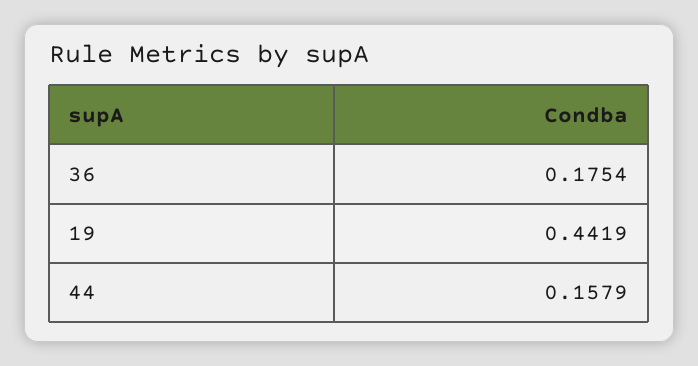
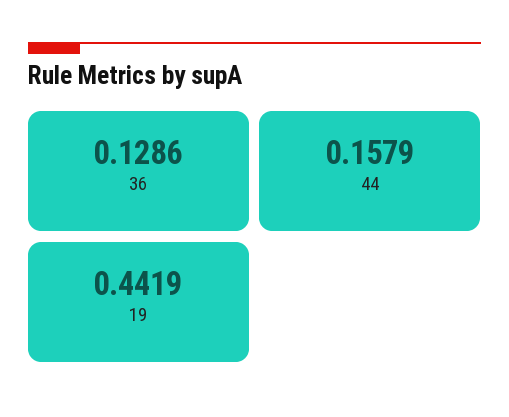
  {
-   "36": 0.1754,
+   "36": 0.1286,
    "19": 0.4419,
    "44": 0.1579
  }

